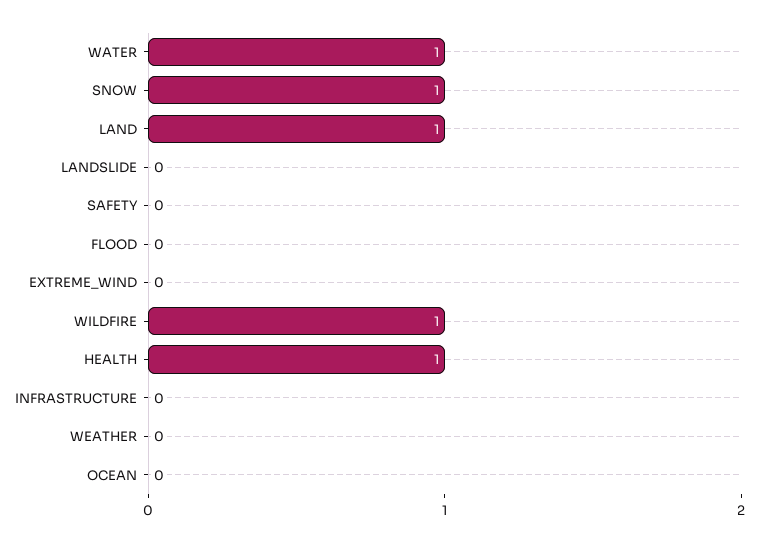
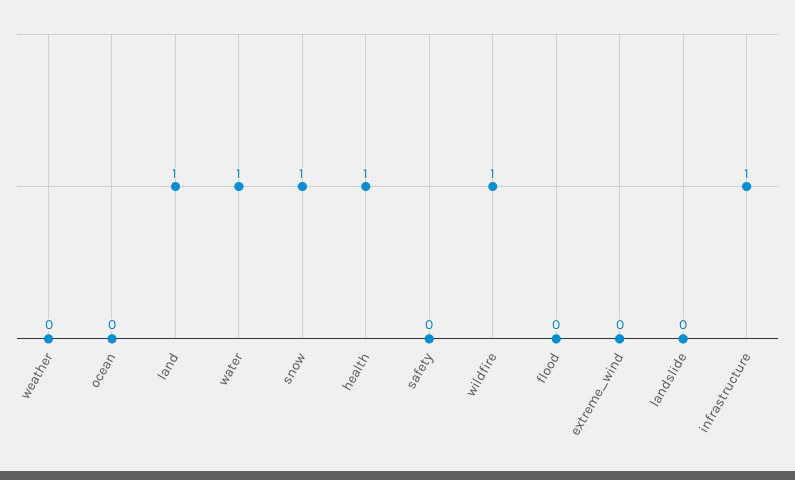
  {
    "WATER": 1,
    "SNOW": 1,
    "LAND": 1,
    "LANDSLIDE": 0,
    "SAFETY": 0,
    "FLOOD": 0,
    "EXTREME_WIND": 0,
    "WILDFIRE": 1,
    "HEALTH": 1,
-   "INFRASTRUCTURE": 0,
+   "INFRASTRUCTURE": 1,
    "WEATHER": 0,
    "OCEAN": 0
  }

